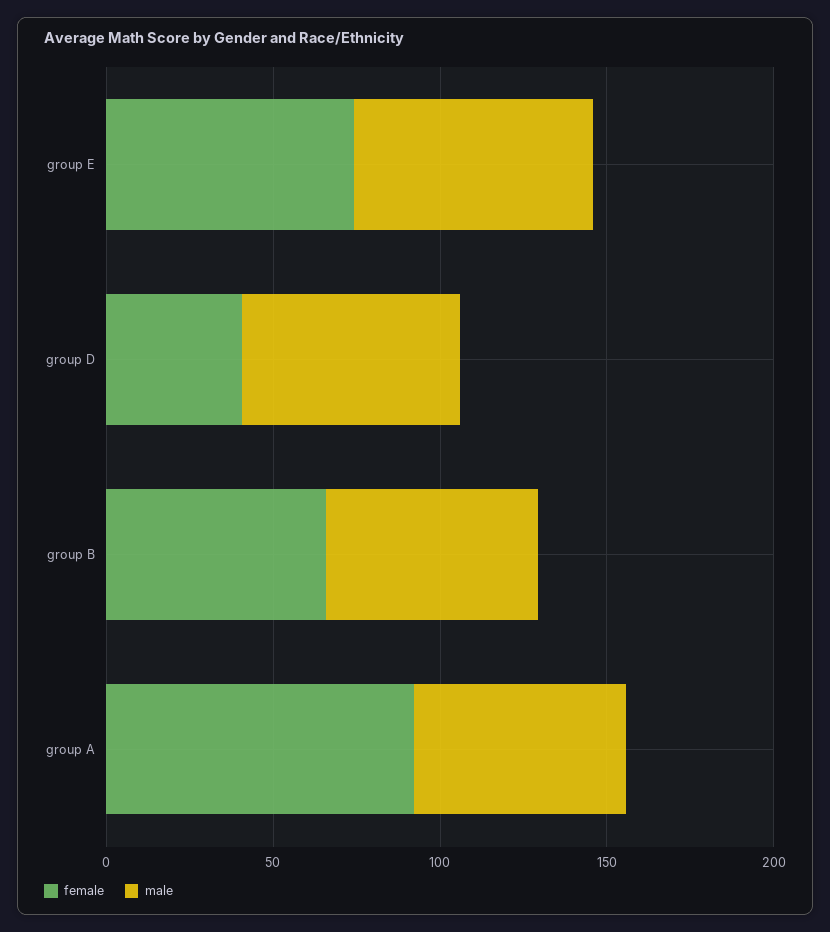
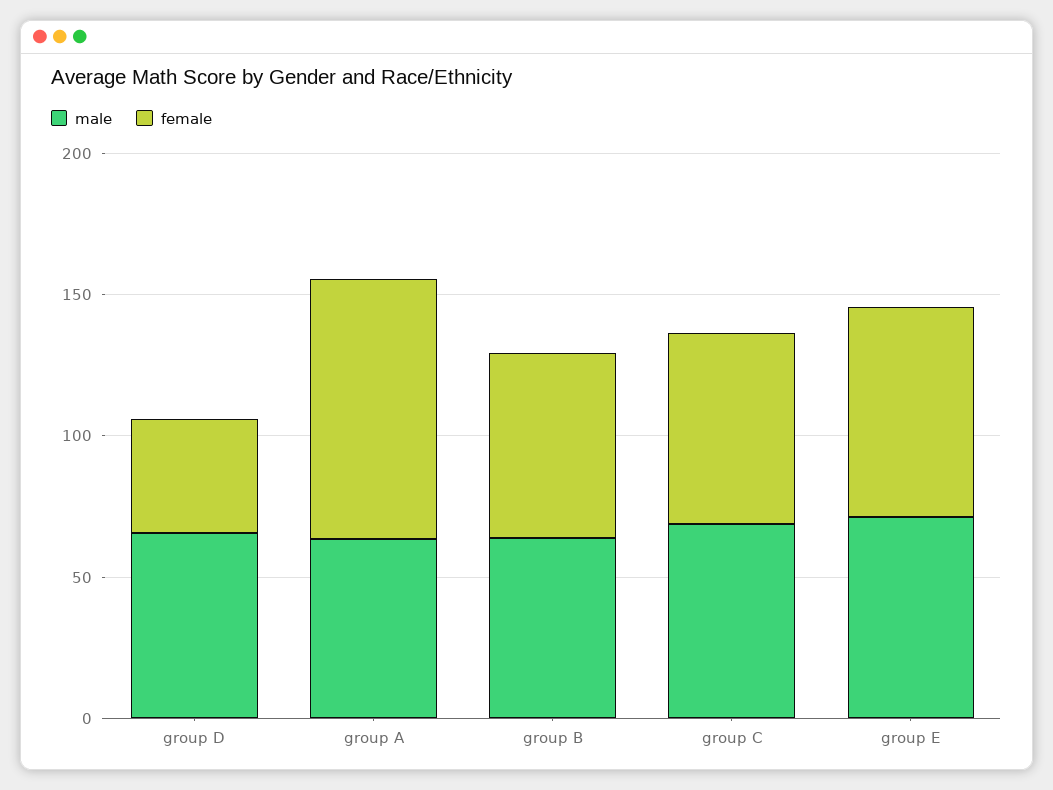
  {
    "female": {
      "group E": 70,
      "group D": 40,
      "group B": 70,
-     "group A": 90
+     "group A": 90,
+     "group C": 70
    },
    "male": {
      "group E": 70,
      "group D": 70,
      "group B": 60,
-     "group A": 60
+     "group A": 60,
+     "group C": 70
    }
  }

